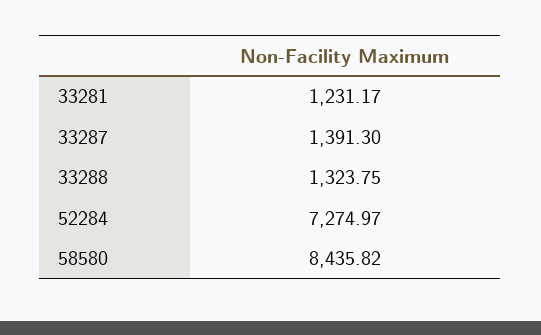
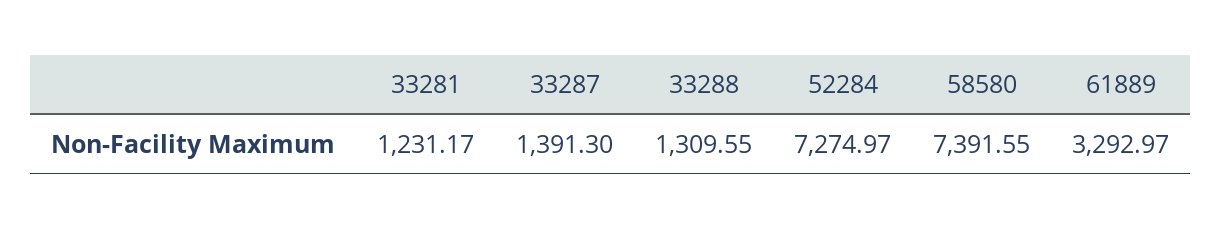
  {
    "33281": 1231.17,
    "33287": 1391.3,
-   "33288": 1323.75,
+   "33288": 1309.55,
    "52284": 7274.97,
-   "58580": 8435.82
+   "58580": 7391.55,
+   "61889": 3292.97
  }

